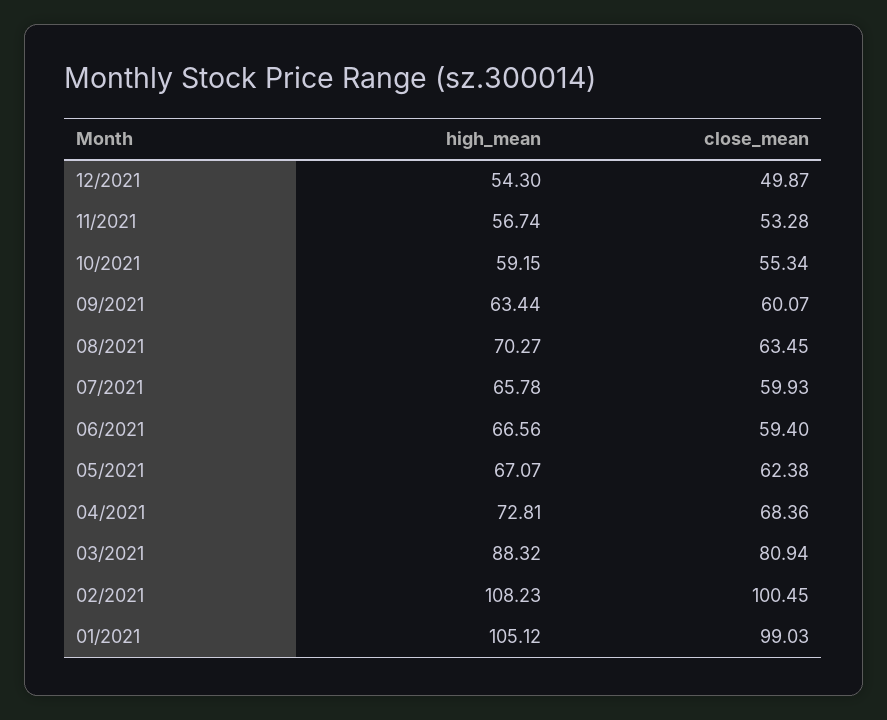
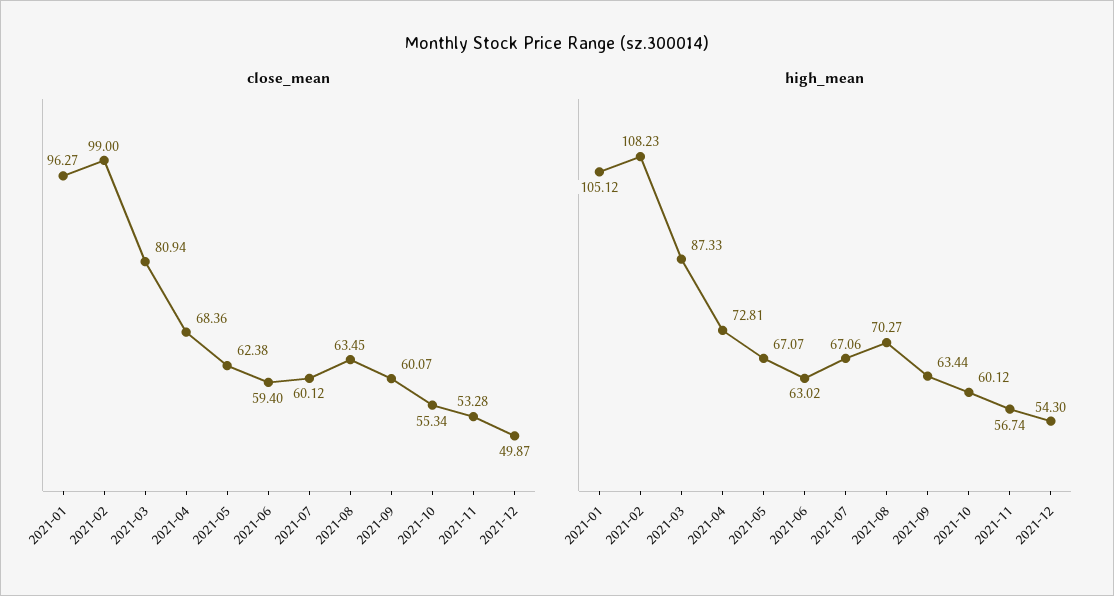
  {
    "high_mean": {
      "12/2021": 54.3,
      "11/2021": 56.74,
-     "10/2021": 59.15,
+     "10/2021": 60.12,
      "09/2021": 63.44,
      "08/2021": 70.27,
-     "07/2021": 65.78,
+     "07/2021": 67.06,
-     "06/2021": 66.56,
+     "06/2021": 63.02,
      "05/2021": 67.07,
      "04/2021": 72.81,
-     "03/2021": 88.32,
+     "03/2021": 87.33,
      "02/2021": 108.23,
      "01/2021": 105.12
    },
    "close_mean": {
      "12/2021": 49.87,
      "11/2021": 53.28,
      "10/2021": 55.34,
      "09/2021": 60.07,
      "08/2021": 63.45,
-     "07/2021": 59.93,
+     "07/2021": 60.12,
      "06/2021": 59.4,
      "05/2021": 62.38,
      "04/2021": 68.36,
      "03/2021": 80.94,
-     "02/2021": 100.45,
+     "02/2021": 99,
-     "01/2021": 99.03
+     "01/2021": 96.27
    }
  }

